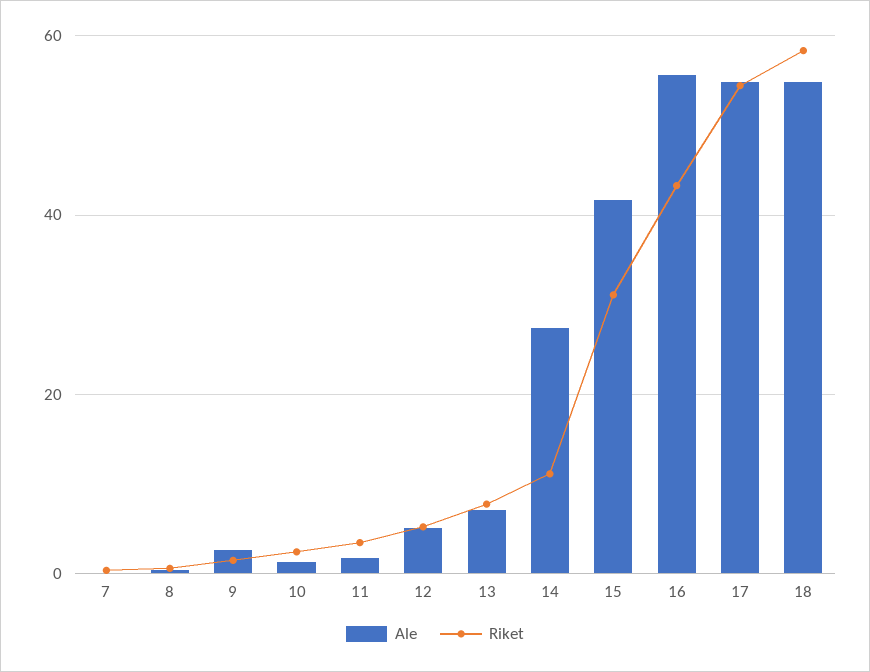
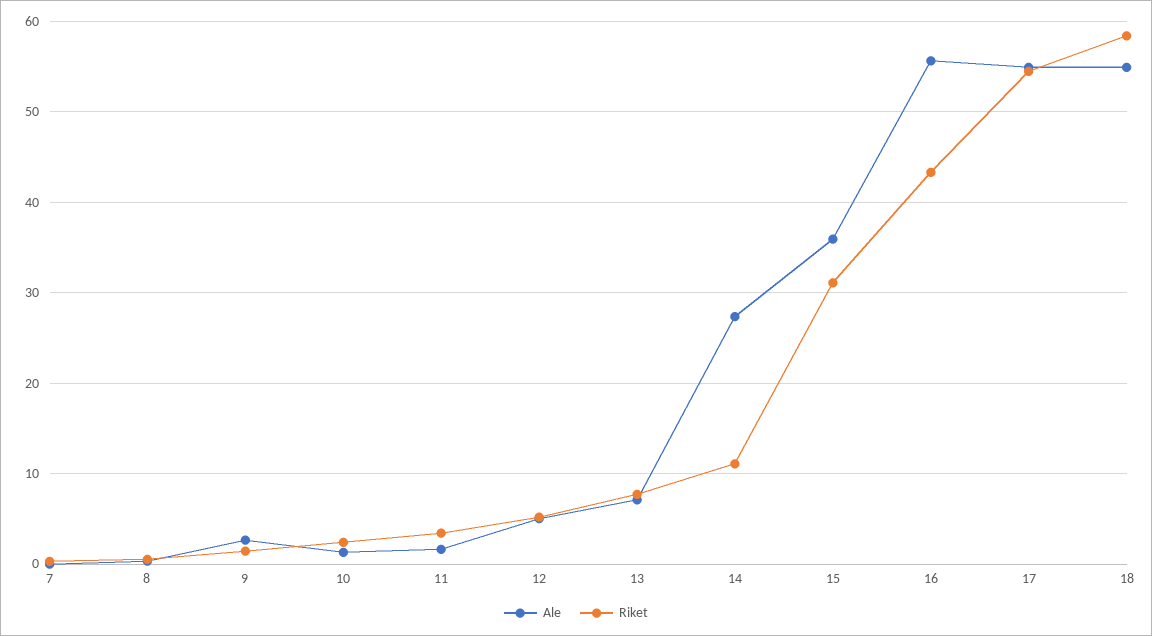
  {
    "Ale": {
      "7": 0,
      "8": 0,
      "9": 3,
      "10": 1,
      "11": 2,
      "12": 5,
      "13": 7,
      "14": 27,
-     "15": 42,
+     "15": 36,
      "16": 56,
      "17": 55,
      "18": 55
    },
    "Riket": {
      "7": 0,
      "8": 1,
      "9": 1,
      "10": 2,
      "11": 3,
      "12": 5,
      "13": 8,
      "14": 11,
      "15": 31,
      "16": 43,
      "17": 54,
      "18": 58
    }
  }

